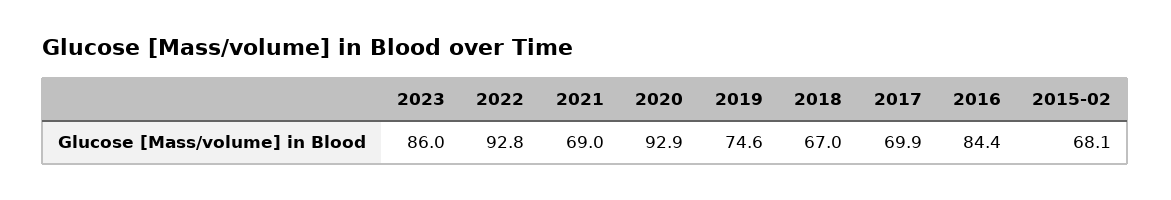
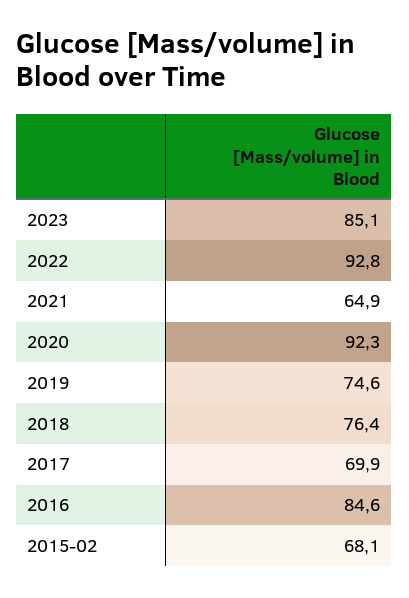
  {
-   "2023": 86,
+   "2023": 85.1,
    "2022": 92.8,
-   "2021": 69,
+   "2021": 64.9,
-   "2020": 92.9,
+   "2020": 92.3,
    "2019": 74.6,
-   "2018": 67,
+   "2018": 76.4,
    "2017": 69.9,
-   "2016": 84.4,
+   "2016": 84.6,
    "2015-02": 68.1
  }

